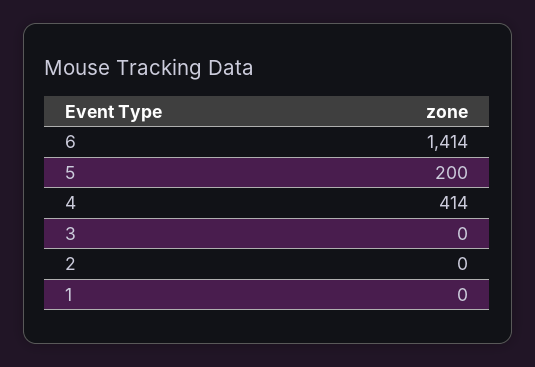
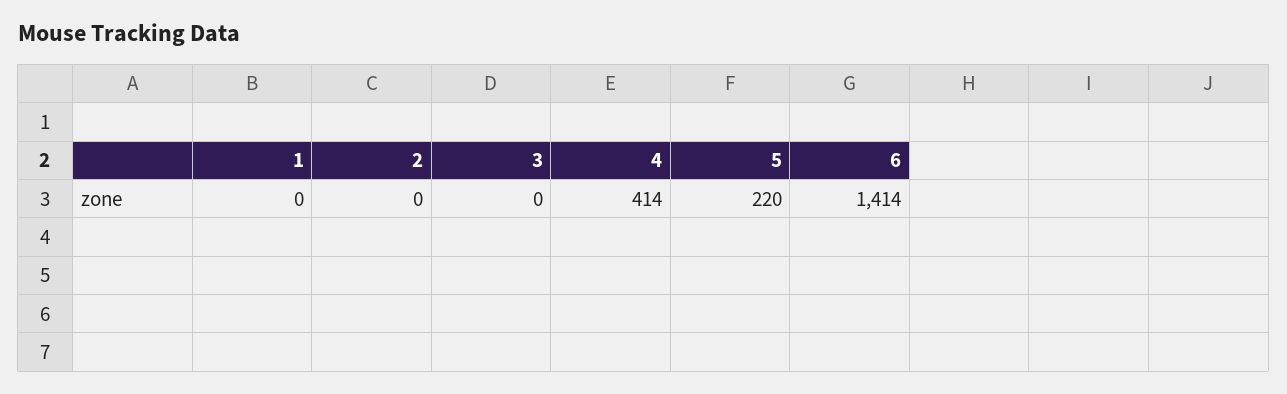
  {
    "6": 1414,
-   "5": 200,
+   "5": 220,
    "4": 414,
    "3": 0,
    "2": 0,
    "1": 0
  }

